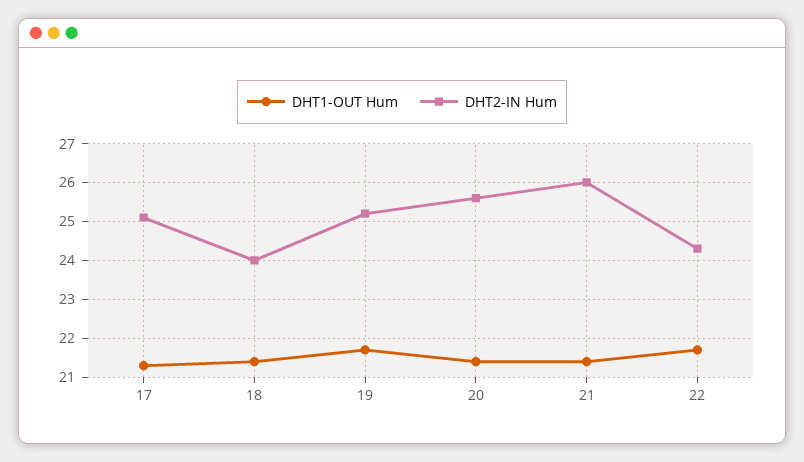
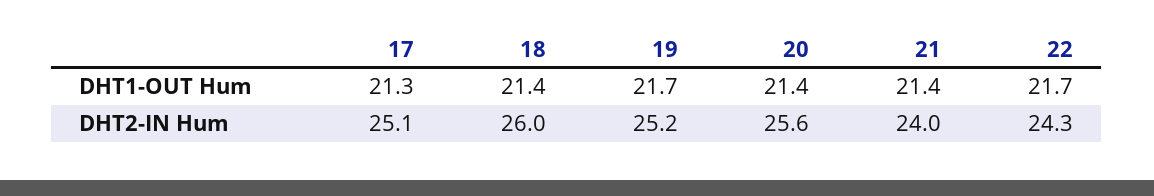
  {
    "DHT1-OUT Hum": {
      "17": 21.3,
      "18": 21.4,
      "19": 21.7,
      "20": 21.4,
      "21": 21.4,
      "22": 21.7
    },
    "DHT2-IN Hum": {
      "17": 25.1,
-     "18": 24,
+     "18": 26,
      "19": 25.2,
      "20": 25.6,
-     "21": 26,
+     "21": 24,
      "22": 24.3
    }
  }

